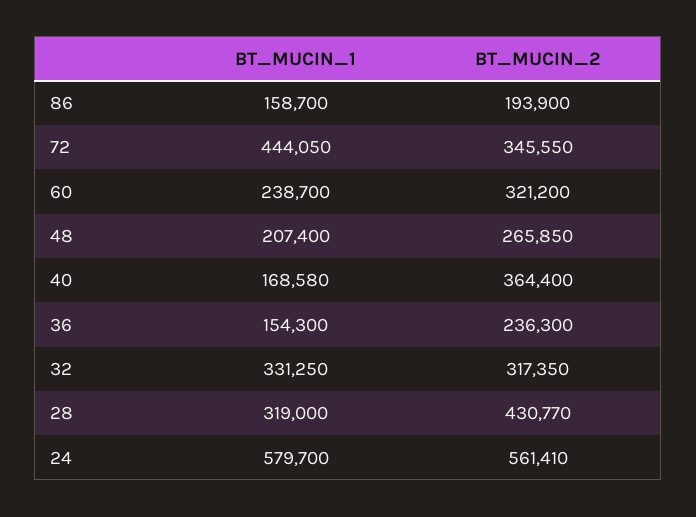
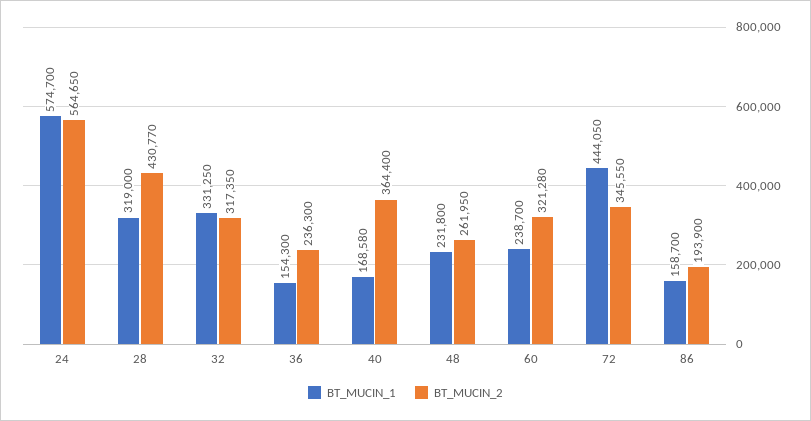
  {
    "BT_MUCIN_1": {
      "86": 158700,
      "72": 444050,
      "60": 238700,
-     "48": 207400,
+     "48": 231800,
      "40": 168580,
      "36": 154300,
      "32": 331250,
      "28": 319000,
-     "24": 579700
+     "24": 574700
    },
    "BT_MUCIN_2": {
      "86": 193900,
      "72": 345550,
-     "60": 321200,
+     "60": 321280,
-     "48": 265850,
+     "48": 261950,
      "40": 364400,
      "36": 236300,
      "32": 317350,
      "28": 430770,
-     "24": 561410
+     "24": 564650
    }
  }

